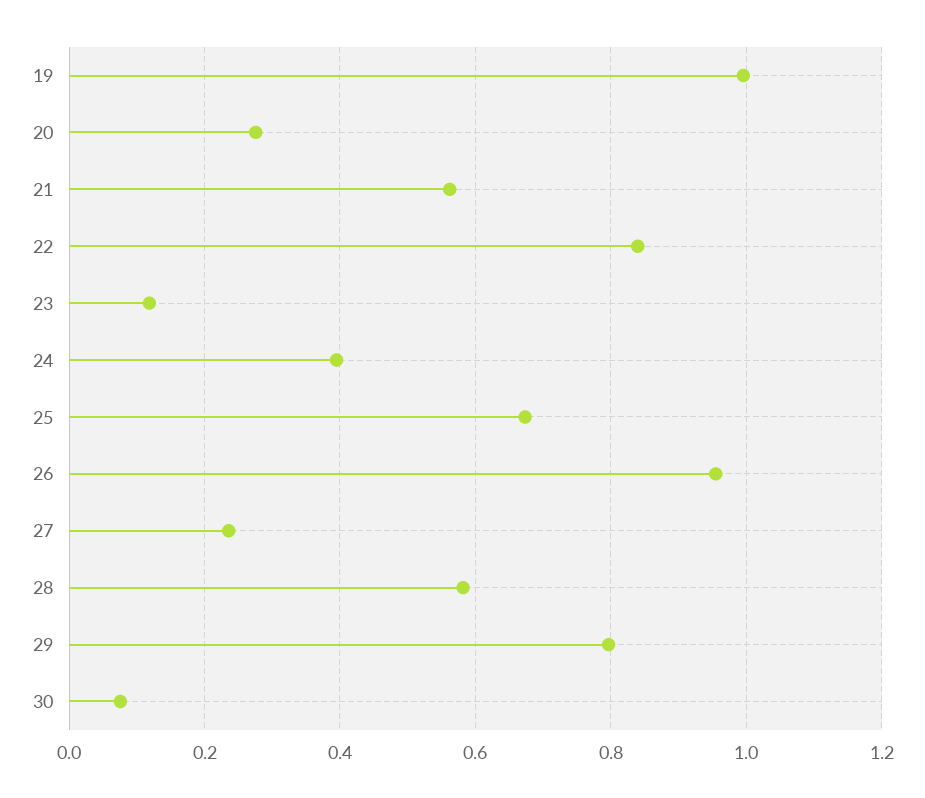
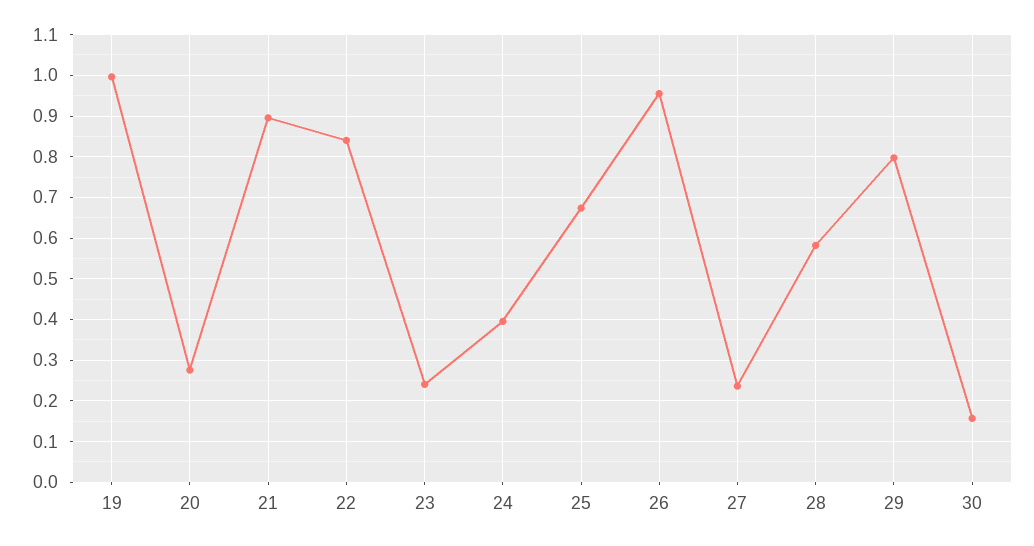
  {
    "19": 1,
    "20": 0.28,
-   "21": 0.56,
+   "21": 0.9,
    "22": 0.84,
-   "23": 0.12,
+   "23": 0.24,
    "24": 0.4,
    "25": 0.68,
    "26": 0.96,
    "27": 0.24,
    "28": 0.58,
    "29": 0.8,
-   "30": 0.08
+   "30": 0.16
  }

